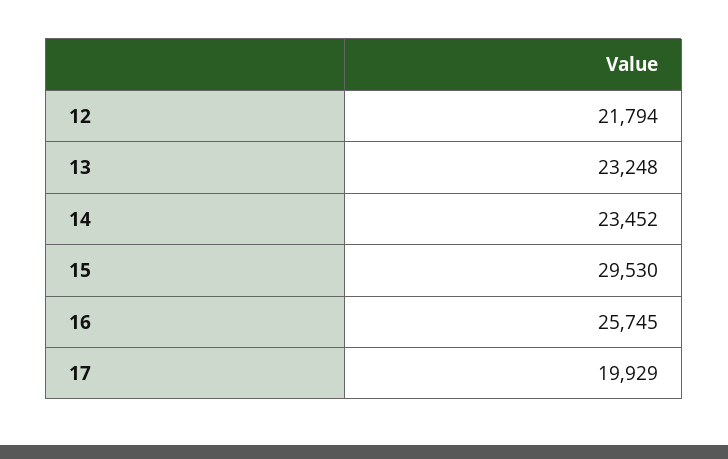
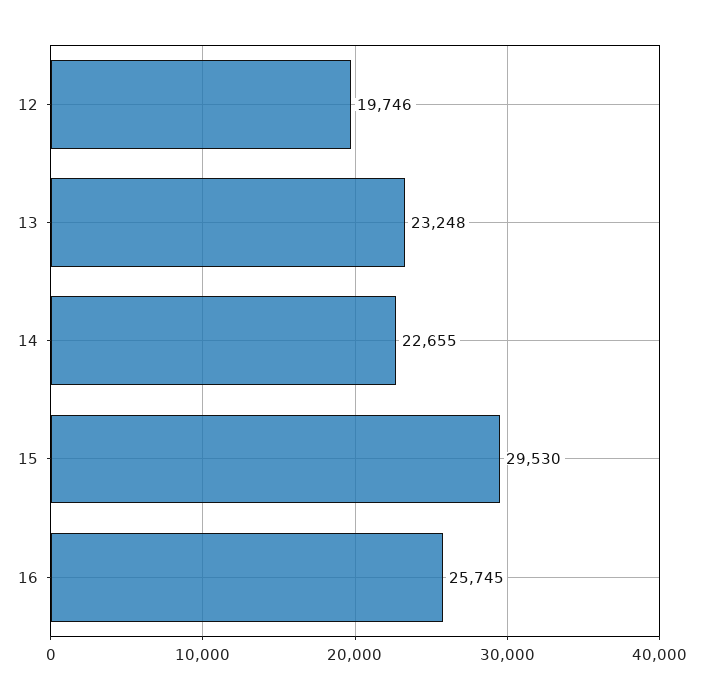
  {
-   "12": 21794,
+   "12": 19746,
    "13": 23248,
-   "14": 23452,
+   "14": 22655,
    "15": 29530,
-   "16": 25745,
+   "16": 25745
-   "17": 19929
  }

